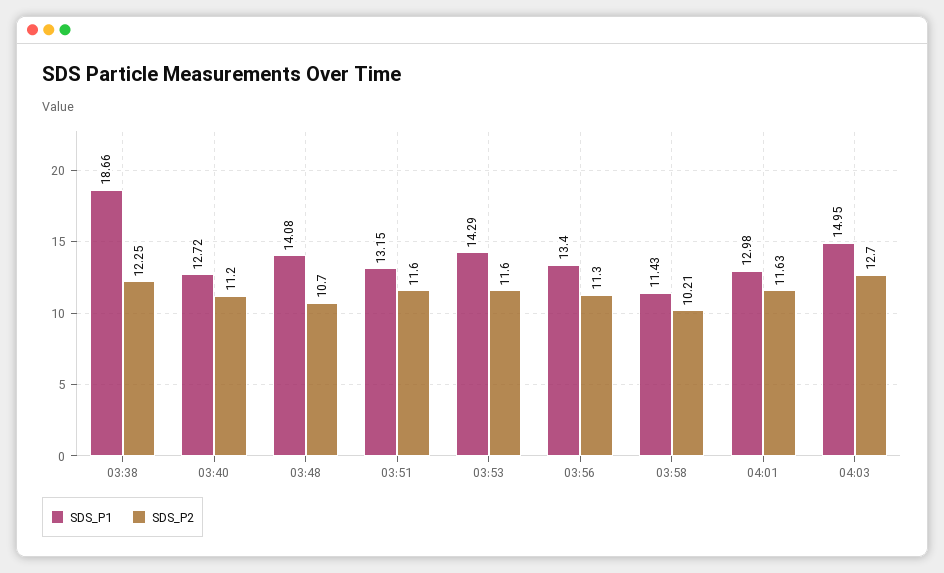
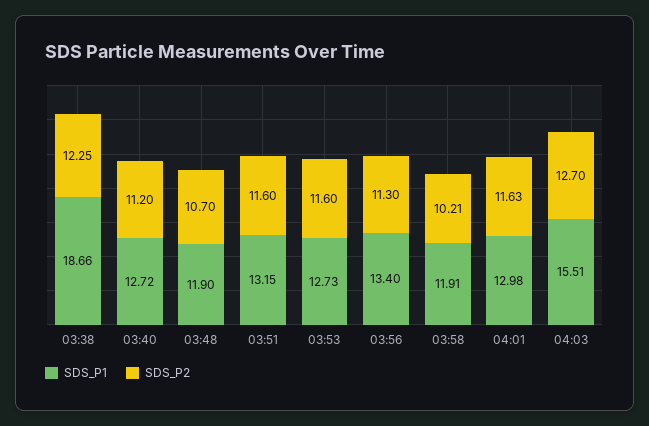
  {
    "SDS_P1": {
      "03:38": 18.66,
      "03:40": 12.72,
-     "03:48": 14.08,
+     "03:48": 11.9,
      "03:51": 13.15,
-     "03:53": 14.29,
+     "03:53": 12.73,
      "03:56": 13.4,
-     "03:58": 11.43,
+     "03:58": 11.91,
      "04:01": 12.98,
-     "04:03": 14.95
+     "04:03": 15.51
    },
    "SDS_P2": {
      "03:38": 12.25,
      "03:40": 11.2,
      "03:48": 10.7,
      "03:51": 11.6,
      "03:53": 11.6,
      "03:56": 11.3,
      "03:58": 10.21,
      "04:01": 11.63,
      "04:03": 12.7
    }
  }

